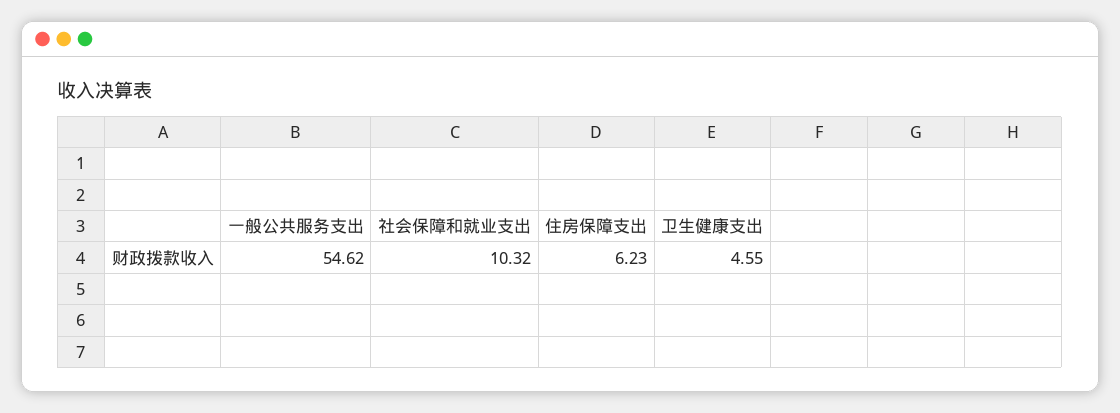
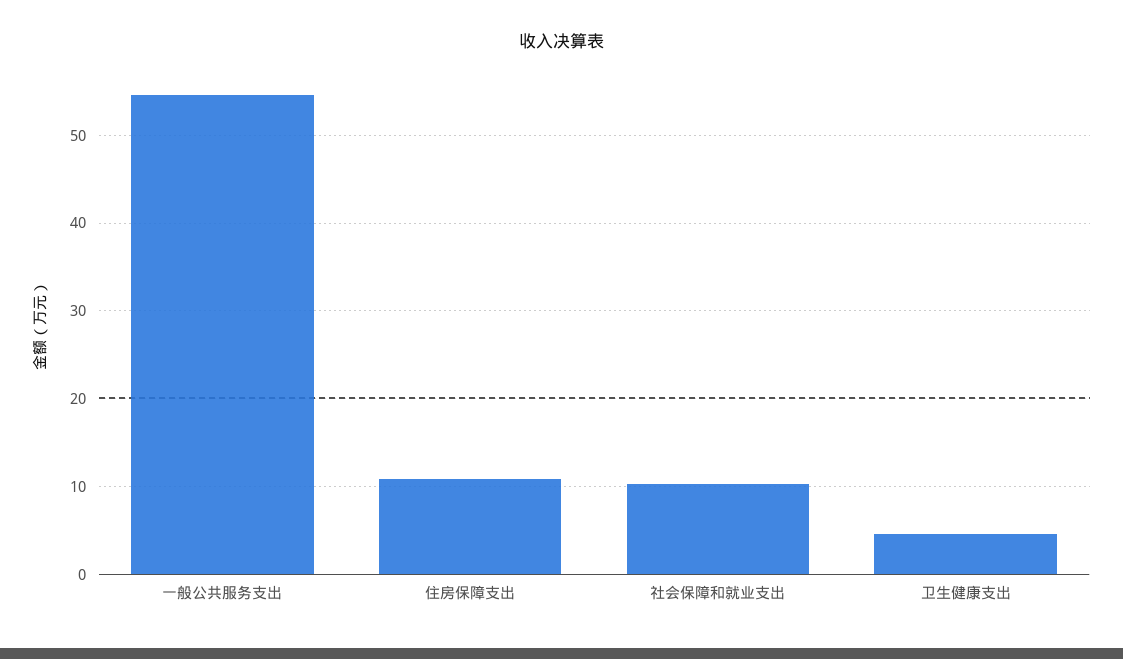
  {
    "一般公共服务支出": 54.62,
    "社会保障和就业支出": 10.32,
-   "住房保障支出": 6.23,
+   "住房保障支出": 11,
    "卫生健康支出": 4.55
  }

